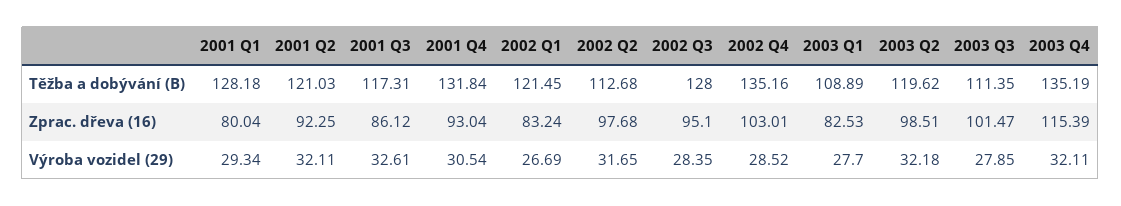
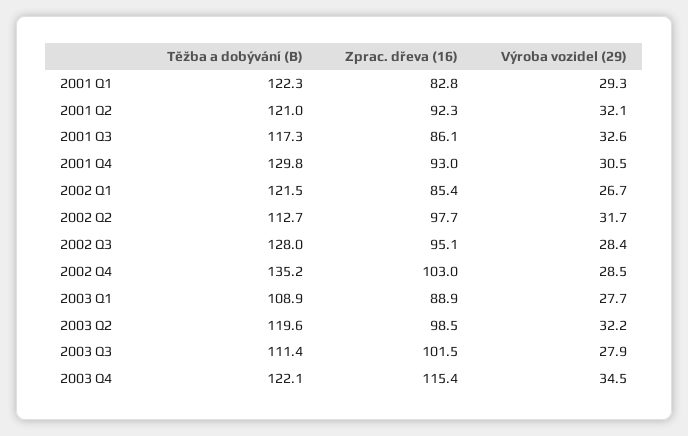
  {
    "2001 Q1": {
-     "Těžba a dobývání (B)": 128.18,
+     "Těžba a dobývání (B)": 122.3,
-     "Zprac. dřeva (16)": 80.04,
+     "Zprac. dřeva (16)": 82.8,
      "Výroba vozidel (29)": 29.34
    },
    "2001 Q2": {
      "Těžba a dobývání (B)": 121.03,
      "Zprac. dřeva (16)": 92.25,
      "Výroba vozidel (29)": 32.11
    },
    "2001 Q3": {
      "Těžba a dobývání (B)": 117.31,
      "Zprac. dřeva (16)": 86.12,
      "Výroba vozidel (29)": 32.61
    },
    "2001 Q4": {
-     "Těžba a dobývání (B)": 131.84,
+     "Těžba a dobývání (B)": 129.8,
      "Zprac. dřeva (16)": 93.04,
      "Výroba vozidel (29)": 30.54
    },
    "2002 Q1": {
      "Těžba a dobývání (B)": 121.45,
-     "Zprac. dřeva (16)": 83.24,
+     "Zprac. dřeva (16)": 85.4,
      "Výroba vozidel (29)": 26.69
    },
    "2002 Q2": {
      "Těžba a dobývání (B)": 112.68,
      "Zprac. dřeva (16)": 97.68,
      "Výroba vozidel (29)": 31.65
    },
    "2002 Q3": {
      "Těžba a dobývání (B)": 128,
      "Zprac. dřeva (16)": 95.1,
      "Výroba vozidel (29)": 28.35
    },
    "2002 Q4": {
      "Těžba a dobývání (B)": 135.16,
      "Zprac. dřeva (16)": 103.01,
      "Výroba vozidel (29)": 28.52
    },
    "2003 Q1": {
      "Těžba a dobývání (B)": 108.89,
-     "Zprac. dřeva (16)": 82.53,
+     "Zprac. dřeva (16)": 88.9,
      "Výroba vozidel (29)": 27.7
    },
    "2003 Q2": {
      "Těžba a dobývání (B)": 119.62,
      "Zprac. dřeva (16)": 98.51,
      "Výroba vozidel (29)": 32.18
    },
    "2003 Q3": {
      "Těžba a dobývání (B)": 111.35,
      "Zprac. dřeva (16)": 101.47,
      "Výroba vozidel (29)": 27.85
    },
    "2003 Q4": {
-     "Těžba a dobývání (B)": 135.19,
+     "Těžba a dobývání (B)": 122.1,
      "Zprac. dřeva (16)": 115.39,
-     "Výroba vozidel (29)": 32.11
+     "Výroba vozidel (29)": 34.5
    }
  }

